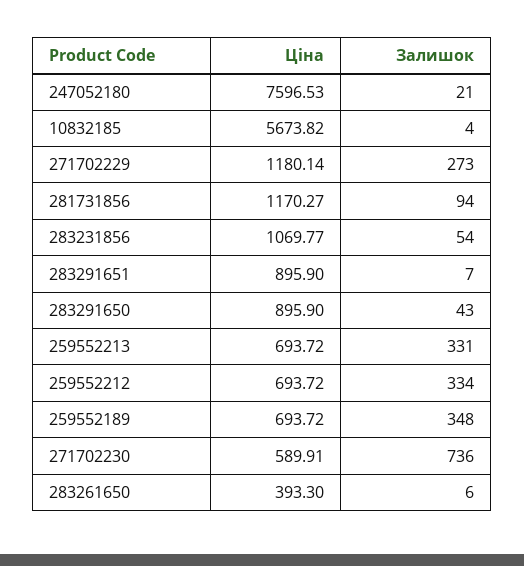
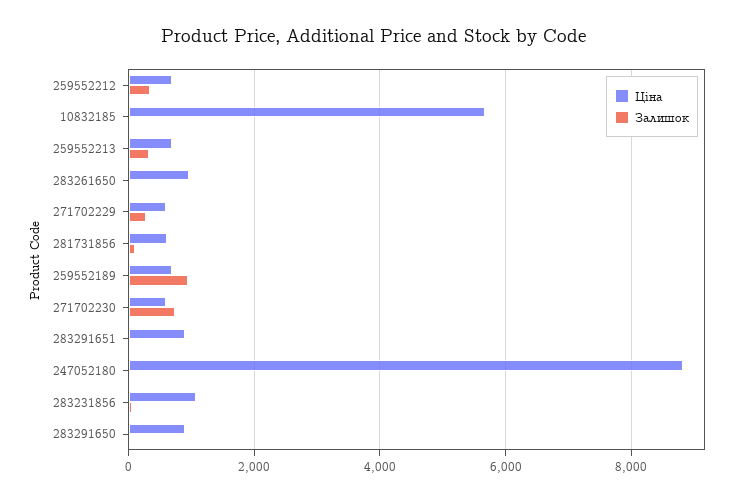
  {
    "Ціна": {
-     "247052180": 7596.53,
+     "247052180": 8800,
      "10832185": 5673.82,
-     "271702229": 1180.14,
+     "271702229": 600,
-     "281731856": 1170.27,
+     "281731856": 600,
      "283231856": 1069.77,
      "283291651": 895.9,
      "283291650": 895.9,
      "259552213": 693.72,
      "259552212": 693.72,
      "259552189": 693.72,
      "271702230": 589.91,
-     "283261650": 393.3
+     "283261650": 1000
    },
    "Залишок": {
      "247052180": 21,
      "10832185": 4,
      "271702229": 273,
      "281731856": 94,
      "283231856": 54,
      "283291651": 7,
      "283291650": 43,
      "259552213": 331,
      "259552212": 334,
-     "259552189": 348,
+     "259552189": 1000,
      "271702230": 736,
      "283261650": 6
    }
  }

